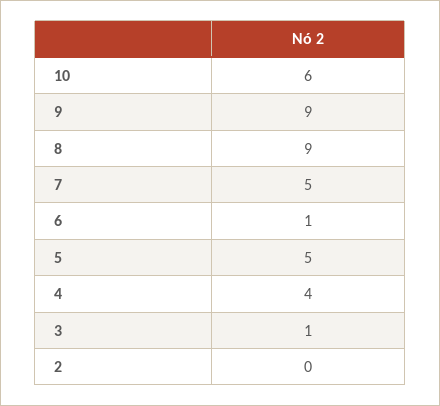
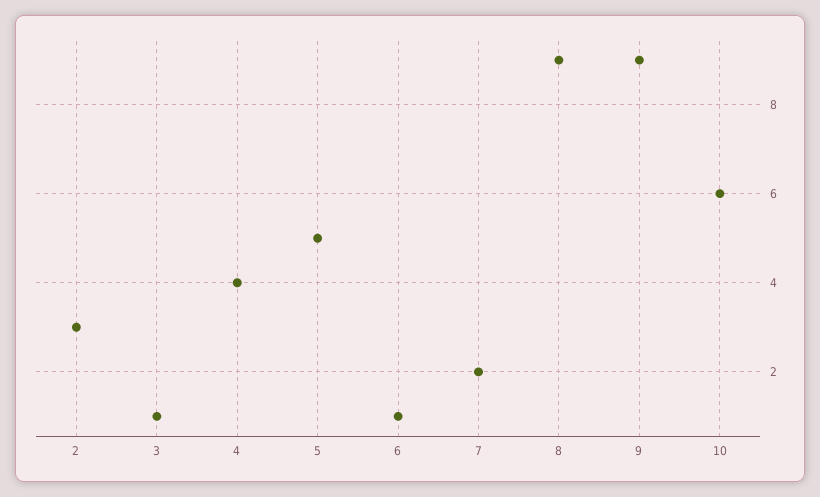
  {
    "10": 6,
    "9": 9,
    "8": 9,
-   "7": 5,
+   "7": 2,
    "6": 1,
    "5": 5,
    "4": 4,
    "3": 1,
-   "2": 0
+   "2": 3
  }

